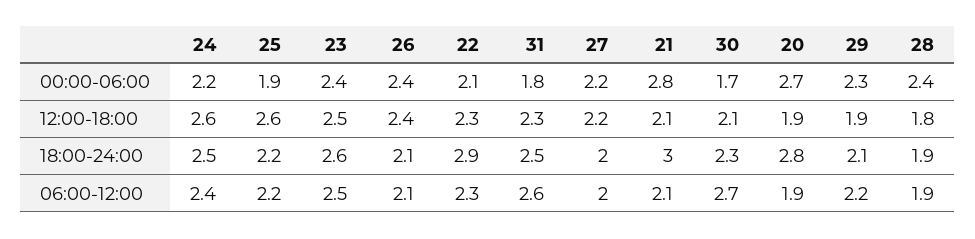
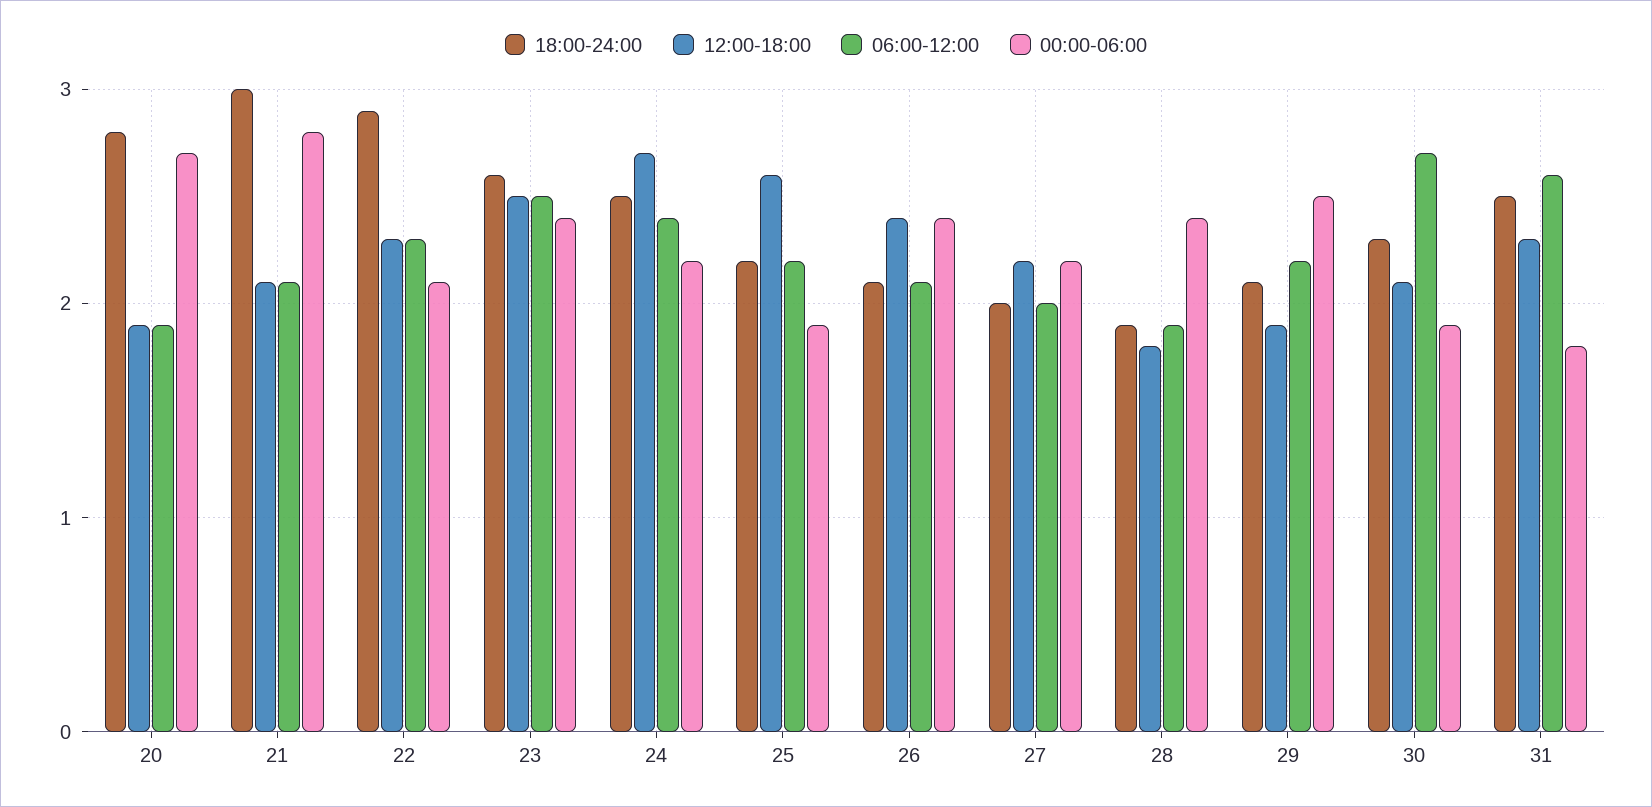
  {
    "00:00-06:00": {
      "24": 2.2,
      "25": 1.9,
      "23": 2.4,
      "26": 2.4,
      "22": 2.1,
      "31": 1.8,
      "27": 2.2,
      "21": 2.8,
-     "30": 1.7,
+     "30": 1.9,
      "20": 2.7,
-     "29": 2.3,
+     "29": 2.5,
      "28": 2.4
    },
    "12:00-18:00": {
-     "24": 2.6,
+     "24": 2.7,
      "25": 2.6,
      "23": 2.5,
      "26": 2.4,
      "22": 2.3,
      "31": 2.3,
      "27": 2.2,
      "21": 2.1,
      "30": 2.1,
      "20": 1.9,
      "29": 1.9,
      "28": 1.8
    },
    "18:00-24:00": {
      "24": 2.5,
      "25": 2.2,
      "23": 2.6,
      "26": 2.1,
      "22": 2.9,
      "31": 2.5,
      "27": 2,
      "21": 3,
      "30": 2.3,
      "20": 2.8,
      "29": 2.1,
      "28": 1.9
    },
    "06:00-12:00": {
      "24": 2.4,
      "25": 2.2,
      "23": 2.5,
      "26": 2.1,
      "22": 2.3,
      "31": 2.6,
      "27": 2,
      "21": 2.1,
      "30": 2.7,
      "20": 1.9,
      "29": 2.2,
      "28": 1.9
    }
  }

